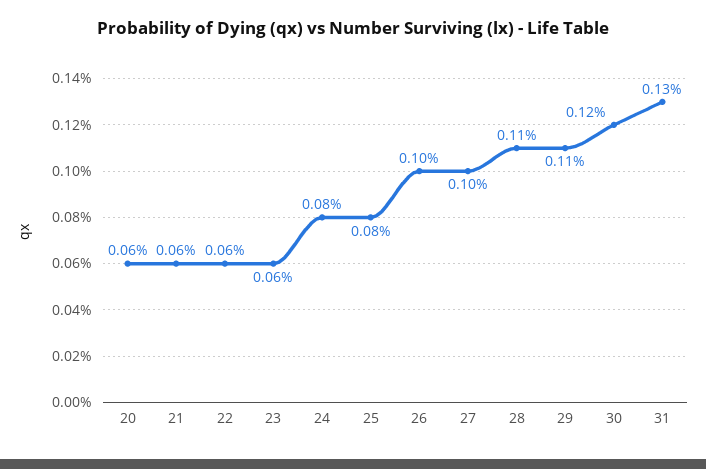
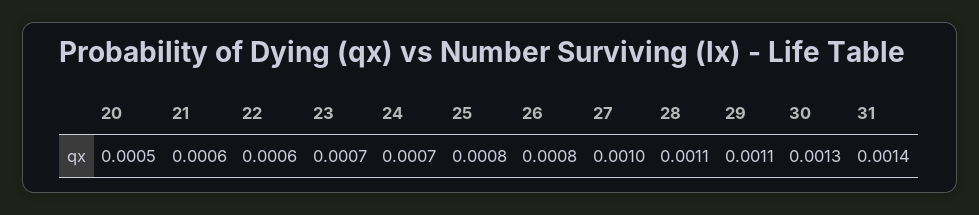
  {
-   "20": 0.0006,
+   "20": 0.0005,
    "21": 0.0006,
    "22": 0.0006,
-   "23": 0.0006,
+   "23": 0.0007,
-   "24": 0.0008,
+   "24": 0.0007,
    "25": 0.0008,
-   "26": 0.001,
+   "26": 0.0008,
    "27": 0.001,
    "28": 0.0011,
    "29": 0.0011,
-   "30": 0.0012,
+   "30": 0.0013,
-   "31": 0.0013
+   "31": 0.0014
  }

